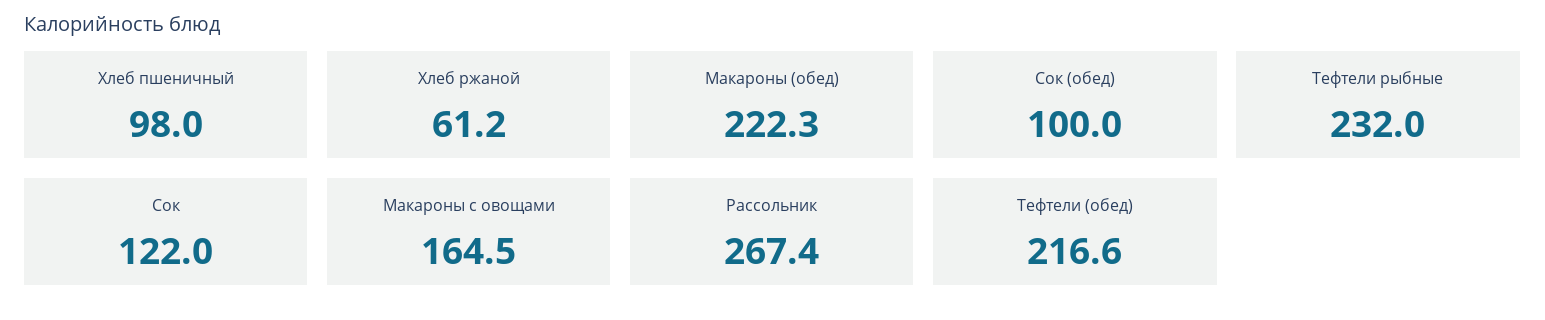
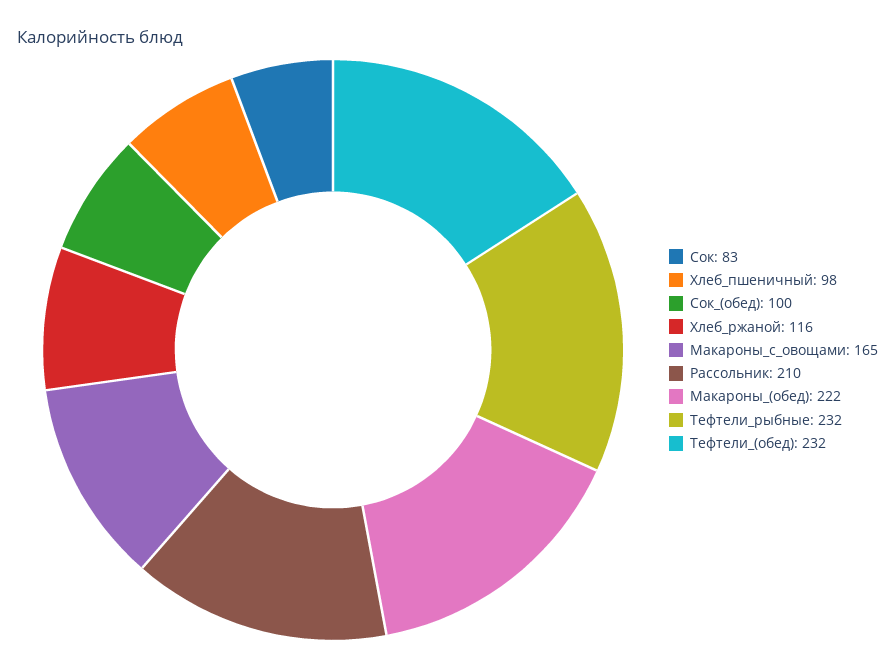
  {
    "Хлеб пшеничный": 98,
-   "Хлеб ржаной": 61.2,
+   "Хлеб ржаной": 116,
    "Макароны (обед)": 222.3,
    "Сок (обед)": 100,
    "Тефтели рыбные": 232,
-   "Сок": 122,
+   "Сок": 83,
    "Макароны с овощами": 164.5,
-   "Рассольник": 267.4,
+   "Рассольник": 210,
-   "Тефтели (обед)": 216.6
+   "Тефтели (обед)": 232
  }

